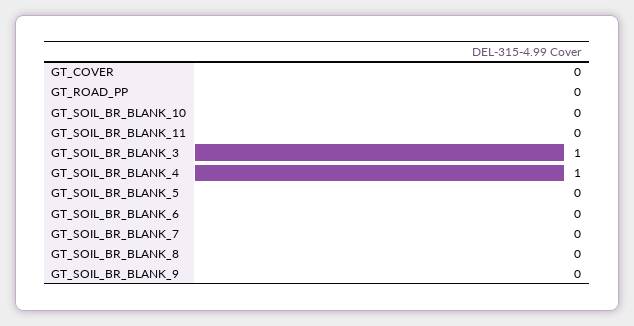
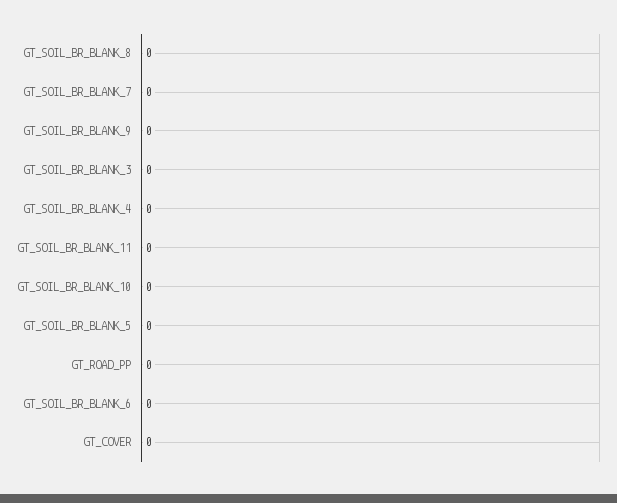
  {
    "GT_COVER": 0,
    "GT_ROAD_PP": 0,
    "GT_SOIL_BR_BLANK_10": 0,
    "GT_SOIL_BR_BLANK_11": 0,
-   "GT_SOIL_BR_BLANK_3": 1,
+   "GT_SOIL_BR_BLANK_3": 0,
-   "GT_SOIL_BR_BLANK_4": 1,
+   "GT_SOIL_BR_BLANK_4": 0,
    "GT_SOIL_BR_BLANK_5": 0,
    "GT_SOIL_BR_BLANK_6": 0,
    "GT_SOIL_BR_BLANK_7": 0,
    "GT_SOIL_BR_BLANK_8": 0,
    "GT_SOIL_BR_BLANK_9": 0
  }

